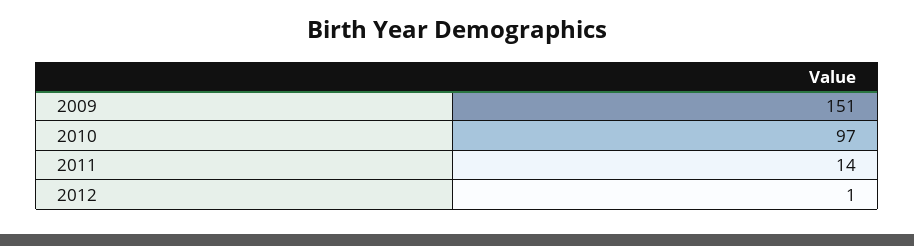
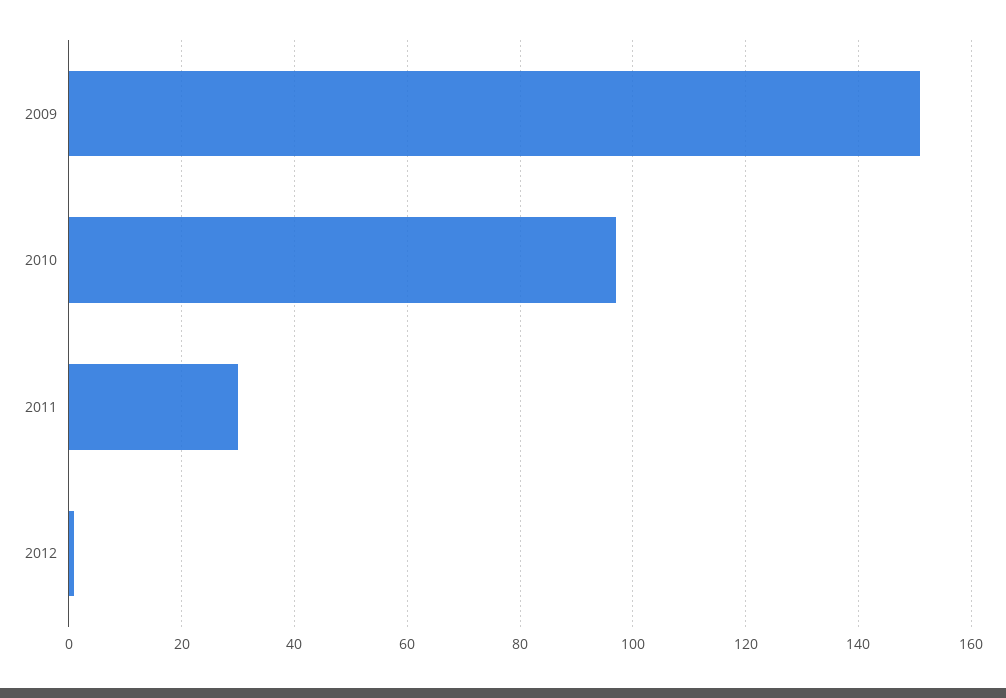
  {
    "2009": 151,
    "2010": 97,
-   "2011": 14,
+   "2011": 30,
    "2012": 1
  }

